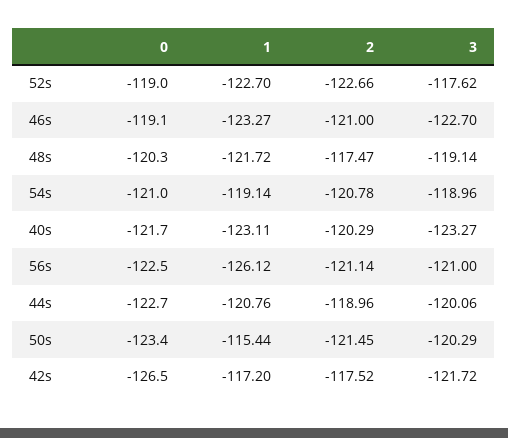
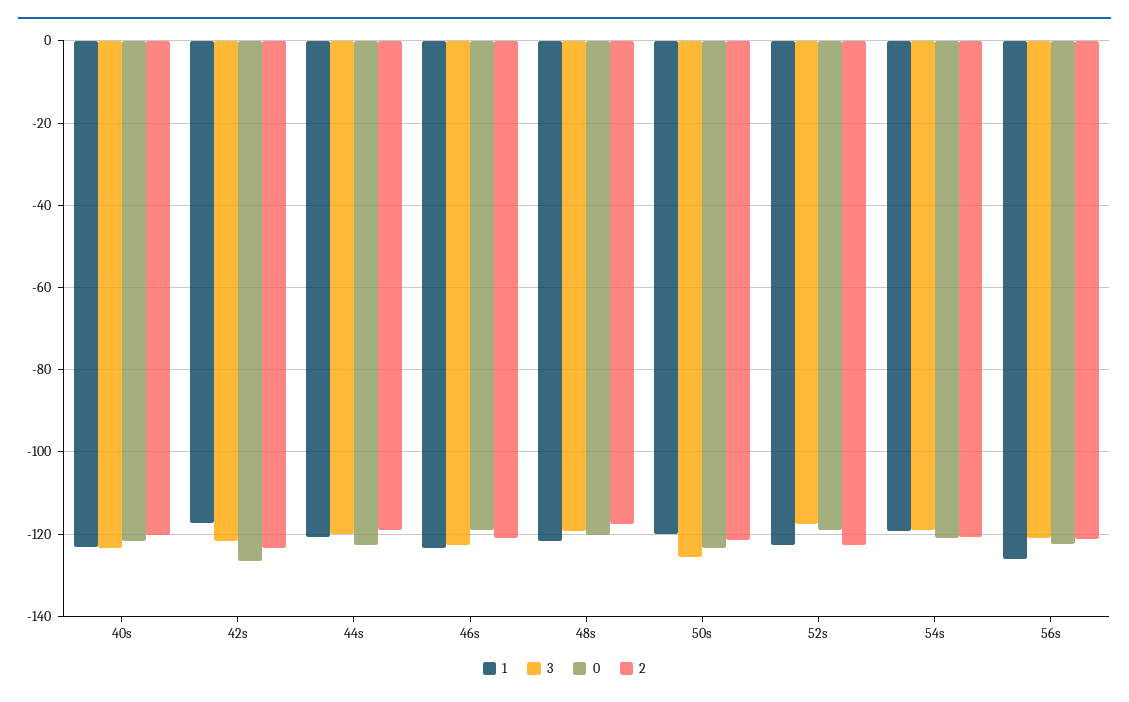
  {
    "0": {
      "52s": -119,
      "46s": -119.1,
      "48s": -120.3,
      "54s": -121,
      "40s": -121.7,
      "56s": -122.5,
      "44s": -122.7,
      "50s": -123.4,
      "42s": -126.5
    },
    "1": {
      "52s": -122.7,
      "46s": -123.27,
      "48s": -121.72,
      "54s": -119.14,
      "40s": -123.11,
      "56s": -126.12,
      "44s": -120.76,
-     "50s": -115.44,
+     "50s": -120,
      "42s": -117.2
    },
    "2": {
      "52s": -122.66,
      "46s": -121,
      "48s": -117.47,
      "54s": -120.78,
      "40s": -120.29,
      "56s": -121.14,
      "44s": -118.96,
      "50s": -121.45,
-     "42s": -117.52
+     "42s": -124
    },
    "3": {
      "52s": -117.62,
      "46s": -122.7,
      "48s": -119.14,
      "54s": -118.96,
      "40s": -123.27,
      "56s": -121,
      "44s": -120.06,
-     "50s": -120.29,
+     "50s": -126,
      "42s": -121.72
    }
  }

